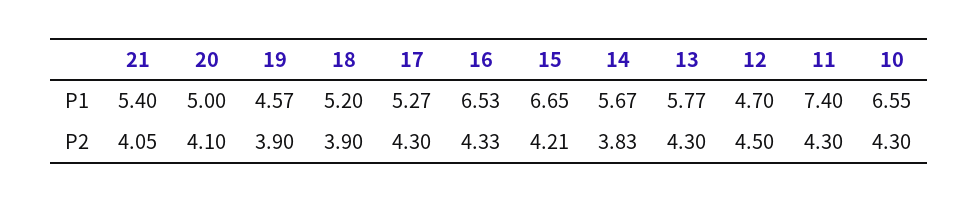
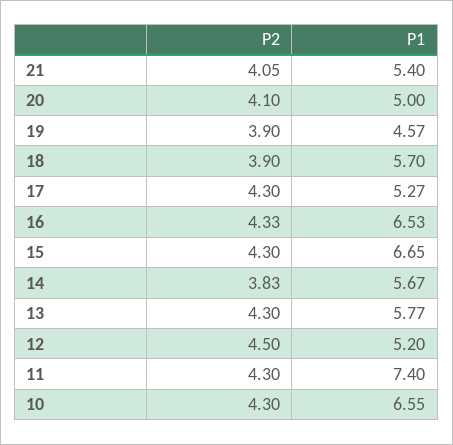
  {
    "21": {
      "P1": 5.4,
      "P2": 4.05
    },
    "20": {
      "P1": 5,
      "P2": 4.1
    },
    "19": {
      "P1": 4.57,
      "P2": 3.9
    },
    "18": {
-     "P1": 5.2,
+     "P1": 5.7,
      "P2": 3.9
    },
    "17": {
      "P1": 5.27,
      "P2": 4.3
    },
    "16": {
      "P1": 6.53,
      "P2": 4.33
    },
    "15": {
      "P1": 6.65,
-     "P2": 4.21
+     "P2": 4.3
    },
    "14": {
      "P1": 5.67,
      "P2": 3.83
    },
    "13": {
      "P1": 5.77,
      "P2": 4.3
    },
    "12": {
-     "P1": 4.7,
+     "P1": 5.2,
      "P2": 4.5
    },
    "11": {
      "P1": 7.4,
      "P2": 4.3
    },
    "10": {
      "P1": 6.55,
      "P2": 4.3
    }
  }

